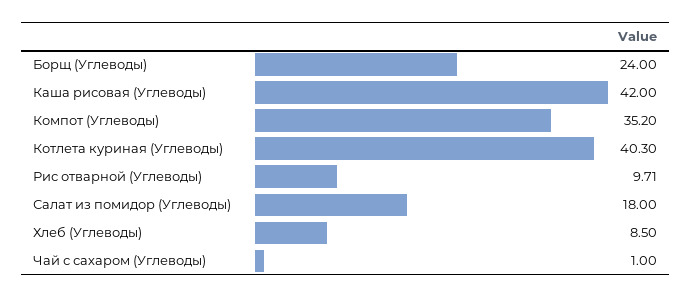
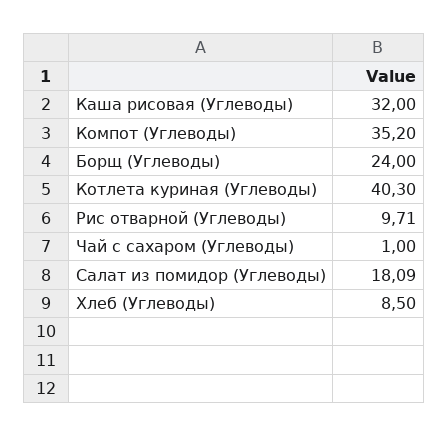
  {
    "Борщ (Углеводы)": 24,
-   "Каша рисовая (Углеводы)": 42,
+   "Каша рисовая (Углеводы)": 32,
    "Компот (Углеводы)": 35.2,
    "Котлета куриная (Углеводы)": 40.3,
    "Рис отварной (Углеводы)": 9.71,
-   "Салат из помидор (Углеводы)": 18,
+   "Салат из помидор (Углеводы)": 18.09,
    "Хлеб (Углеводы)": 8.5,
    "Чай с сахаром (Углеводы)": 1
  }

